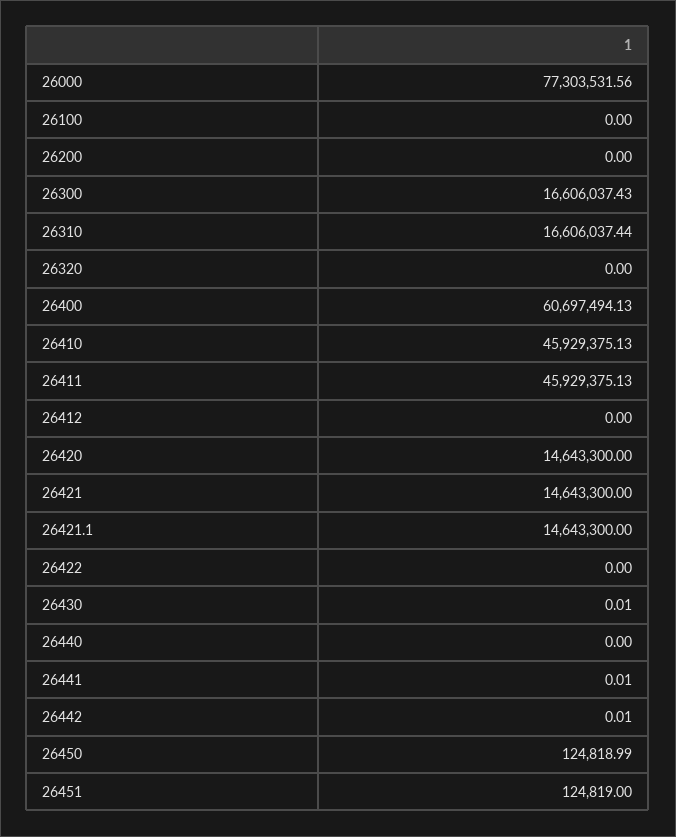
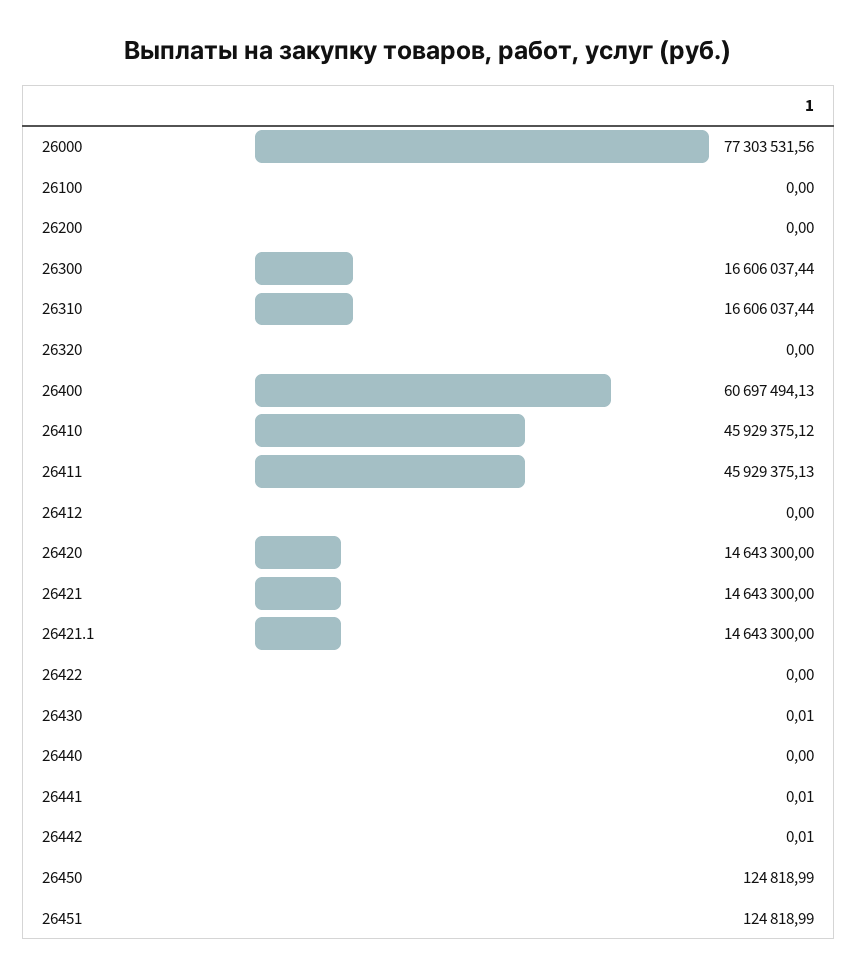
  {
    "26000": 77303531.56,
    "26100": 0,
    "26200": 0,
-   "26300": 16606037.43,
+   "26300": 16606037.44,
    "26310": 16606037.44,
    "26320": 0,
    "26400": 60697494.13,
-   "26410": 45929375.13,
+   "26410": 45929375.12,
    "26411": 45929375.13,
    "26412": 0,
    "26420": 14643300,
    "26421": 14643300,
    "26421.1": 14643300,
    "26422": 0,
    "26430": 0.01,
    "26440": 0,
    "26441": 0.01,
    "26442": 0.01,
    "26450": 124818.99,
-   "26451": 124819
+   "26451": 124818.99
  }

